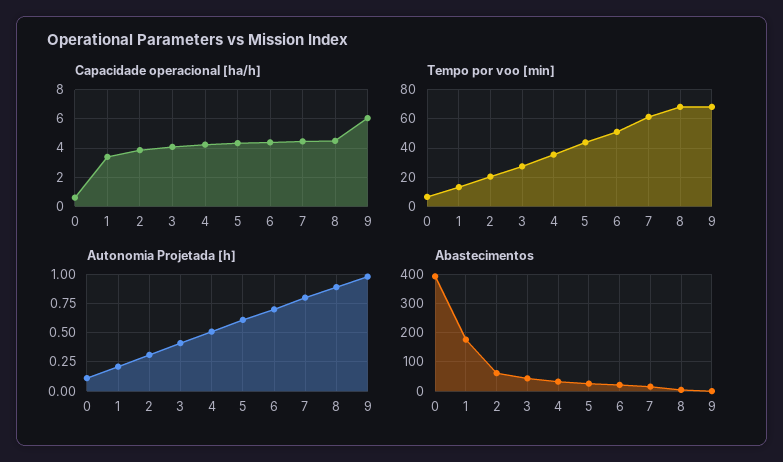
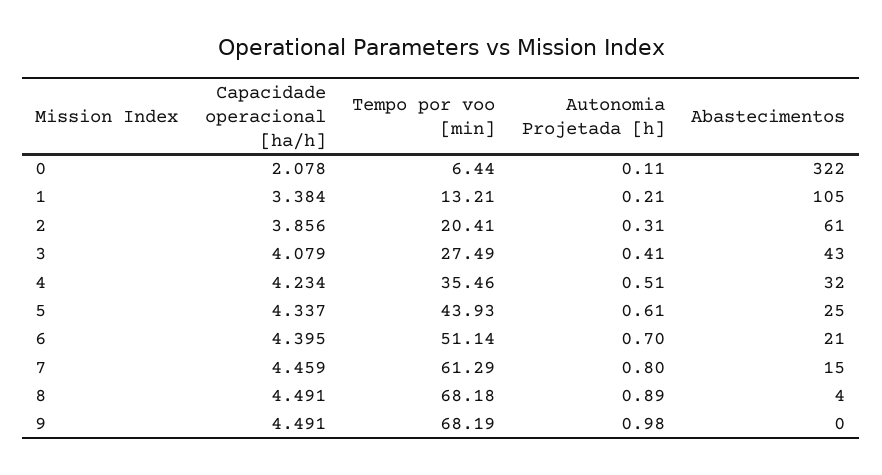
  {
    "Capacidade operacional [ha/h]": {
-     "0": 0.5,
+     "0": 2.078,
      "1": 3.384,
      "2": 3.856,
      "3": 4.079,
      "4": 4.234,
      "5": 4.337,
      "6": 4.395,
      "7": 4.459,
      "8": 4.491,
-     "9": 6
+     "9": 4.491
    },
    "Tempo por voo [min]": {
      "0": 6.44,
      "1": 13.21,
      "2": 20.41,
      "3": 27.49,
      "4": 35.46,
      "5": 43.93,
      "6": 51.14,
      "7": 61.29,
      "8": 68.18,
      "9": 68.19
    },
    "Autonomia Projetada [h]": {
      "0": 0.11,
      "1": 0.21,
      "2": 0.31,
      "3": 0.41,
      "4": 0.51,
      "5": 0.61,
      "6": 0.7,
      "7": 0.8,
      "8": 0.89,
      "9": 0.98
    },
    "Abastecimentos": {
-     "0": 400,
+     "0": 322,
-     "1": 175,
+     "1": 105,
      "2": 61,
      "3": 43,
      "4": 32,
      "5": 25,
      "6": 21,
      "7": 15,
      "8": 4,
      "9": 0
    }
  }

